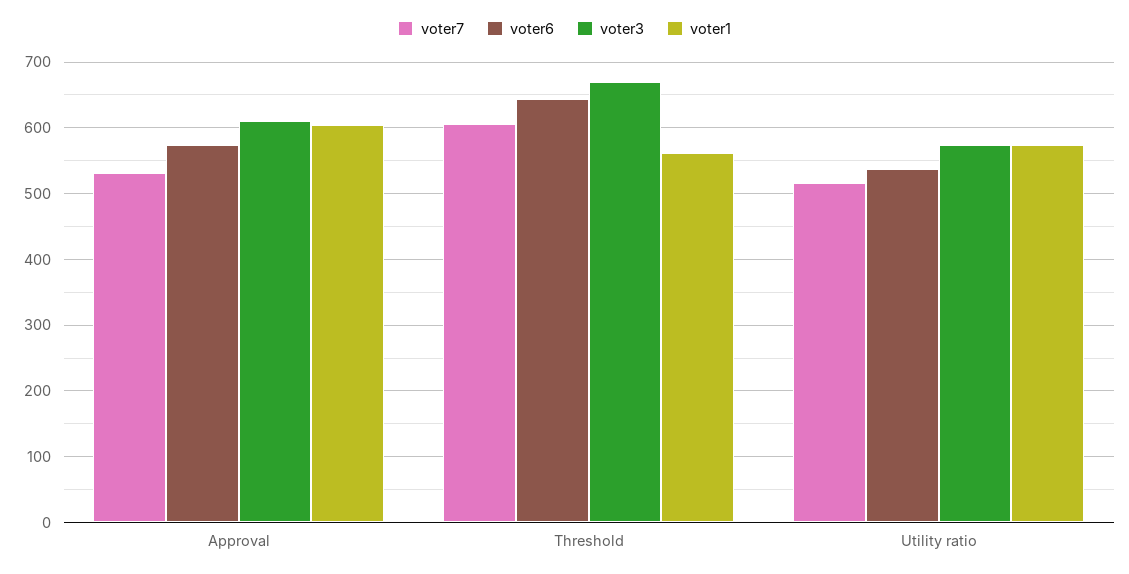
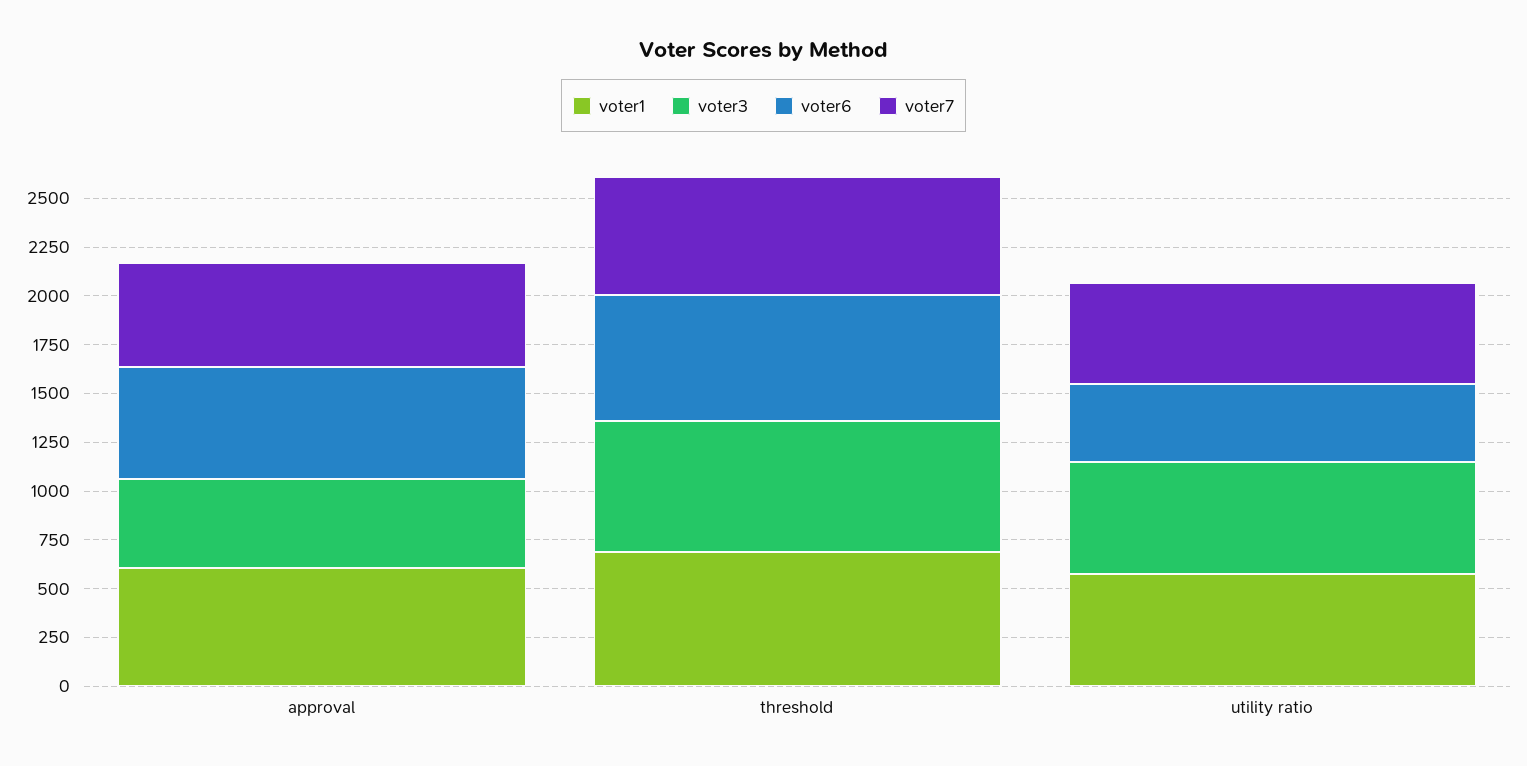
  {
    "voter7": {
      "Approval": 530,
      "Threshold": 610,
      "Utility ratio": 520
    },
    "voter6": {
      "Approval": 570,
      "Threshold": 640,
-     "Utility ratio": 540
+     "Utility ratio": 400
    },
    "voter3": {
-     "Approval": 610,
+     "Approval": 450,
      "Threshold": 670,
      "Utility ratio": 570
    },
    "voter1": {
      "Approval": 600,
-     "Threshold": 560,
+     "Threshold": 700,
      "Utility ratio": 570
    }
  }

